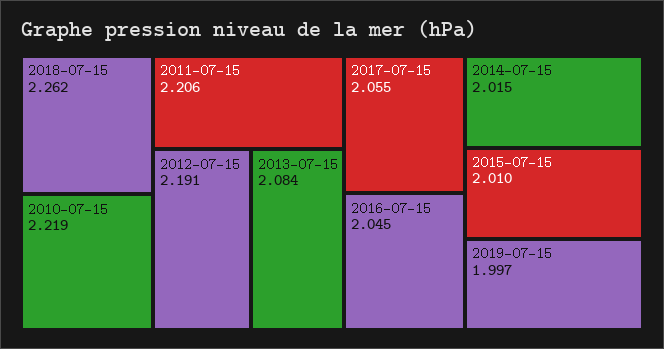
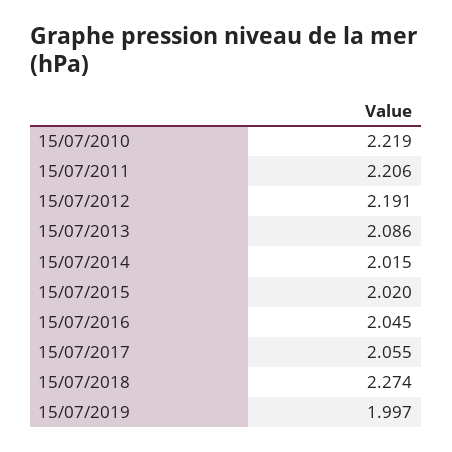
  {
-   "2018-07-15": 2.262,
+   "2018-07-15": 2.274,
    "2010-07-15": 2.219,
    "2011-07-15": 2.206,
    "2012-07-15": 2.191,
-   "2013-07-15": 2.084,
+   "2013-07-15": 2.086,
    "2017-07-15": 2.055,
    "2016-07-15": 2.045,
    "2014-07-15": 2.015,
-   "2015-07-15": 2.01,
+   "2015-07-15": 2.02,
    "2019-07-15": 1.997
  }

